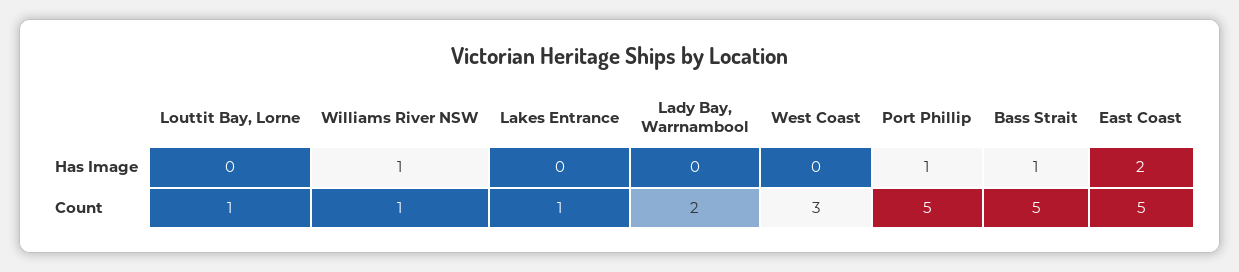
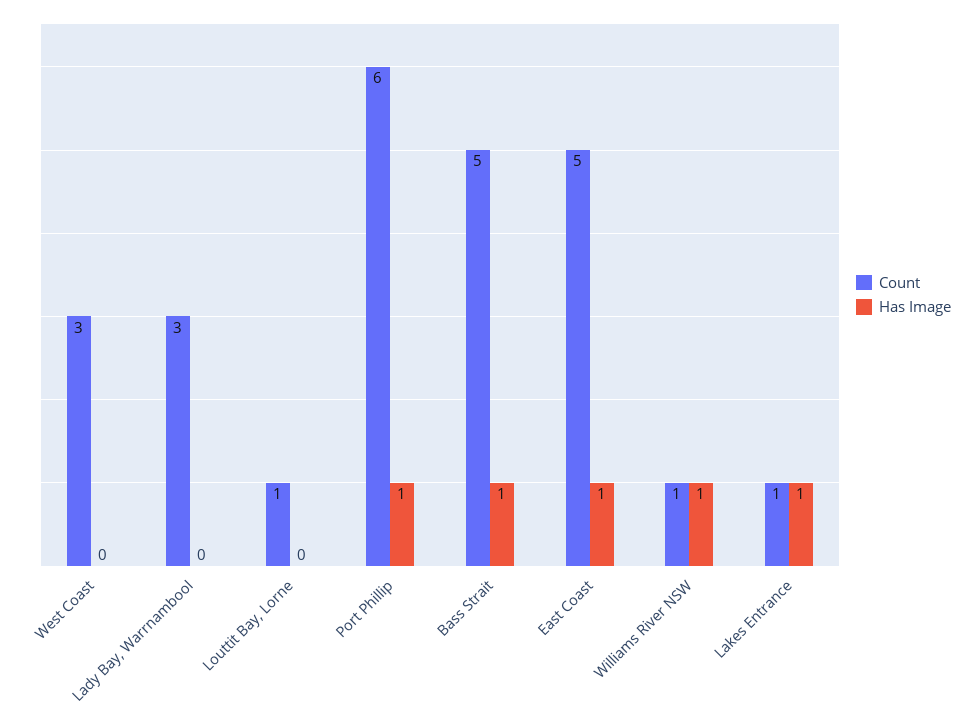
  {
    "Has Image": {
      "Louttit Bay, Lorne": 0,
      "Williams River NSW": 1,
-     "Lakes Entrance": 0,
+     "Lakes Entrance": 1,
      "Lady Bay, Warrnambool": 0,
      "West Coast": 0,
      "Port Phillip": 1,
      "Bass Strait": 1,
-     "East Coast": 2
+     "East Coast": 1
    },
    "Count": {
      "Louttit Bay, Lorne": 1,
      "Williams River NSW": 1,
      "Lakes Entrance": 1,
-     "Lady Bay, Warrnambool": 2,
+     "Lady Bay, Warrnambool": 3,
      "West Coast": 3,
-     "Port Phillip": 5,
+     "Port Phillip": 6,
      "Bass Strait": 5,
      "East Coast": 5
    }
  }

